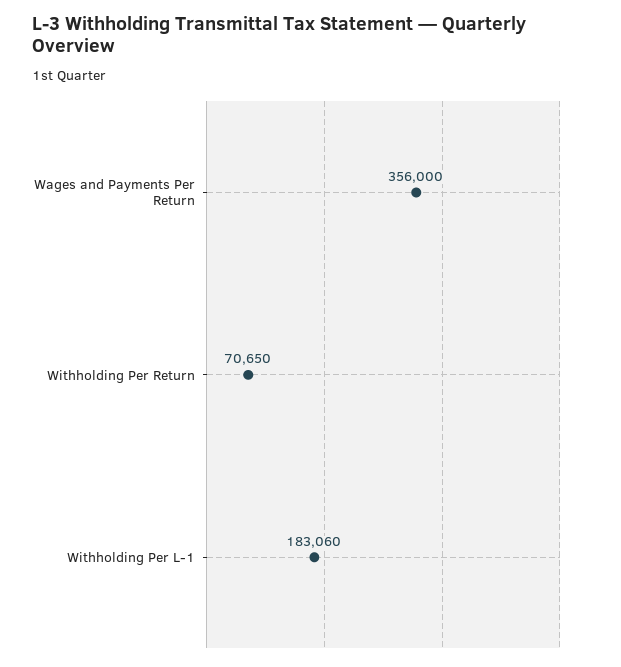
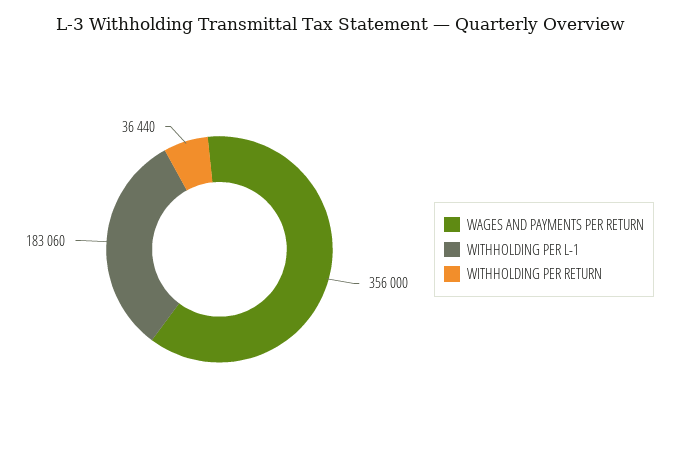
  {
    "Wages and Payments Per Return": 356000,
-   "Withholding Per Return": 70650,
+   "Withholding Per Return": 36440,
    "Withholding Per L-1": 183060
  }

